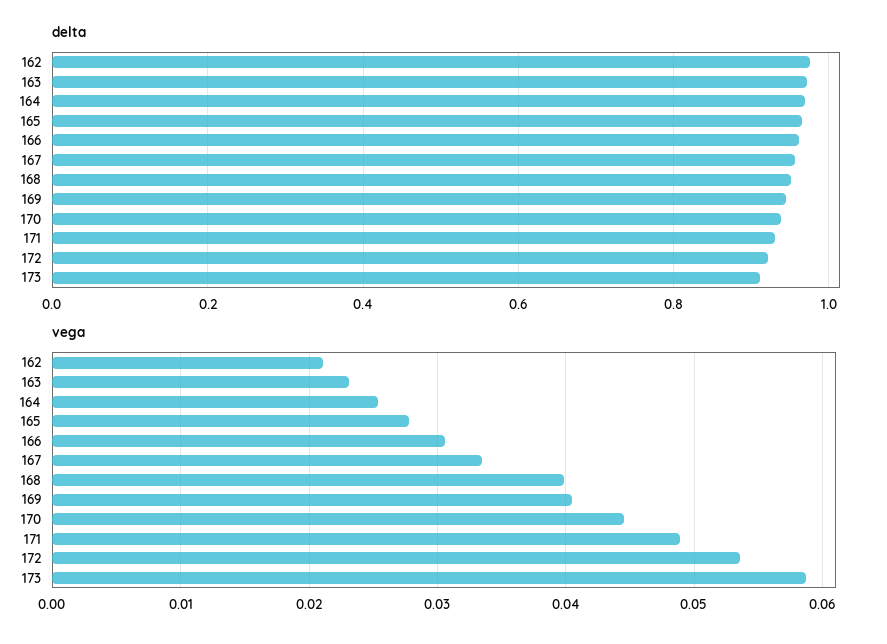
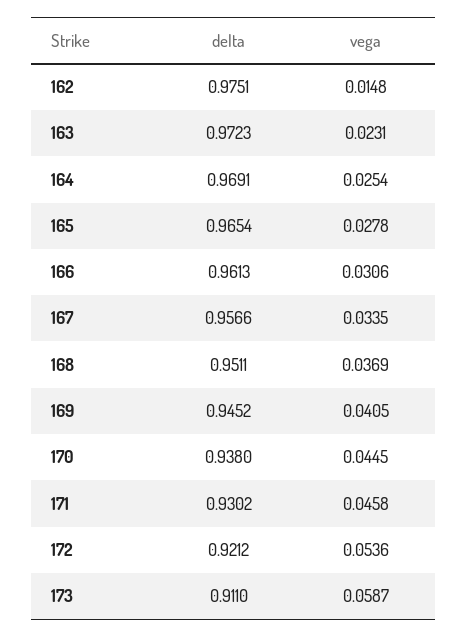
  {
    "delta": {
      "162": 0.9751,
      "163": 0.9723,
      "164": 0.9691,
      "165": 0.9654,
      "166": 0.9613,
      "167": 0.9566,
      "168": 0.9511,
      "169": 0.9452,
      "170": 0.938,
      "171": 0.9302,
      "172": 0.9212,
      "173": 0.911
    },
    "vega": {
-     "162": 0.021,
+     "162": 0.0148,
      "163": 0.0231,
      "164": 0.0254,
      "165": 0.0278,
      "166": 0.0306,
      "167": 0.0335,
-     "168": 0.04,
+     "168": 0.0369,
      "169": 0.0405,
      "170": 0.0445,
-     "171": 0.049,
+     "171": 0.0458,
      "172": 0.0536,
      "173": 0.0587
    }
  }

